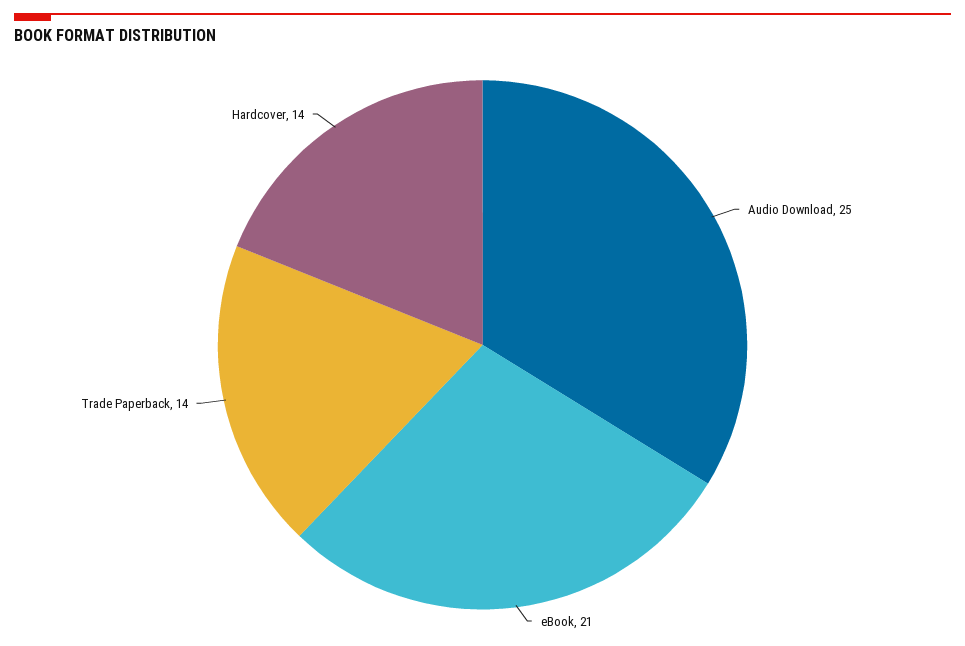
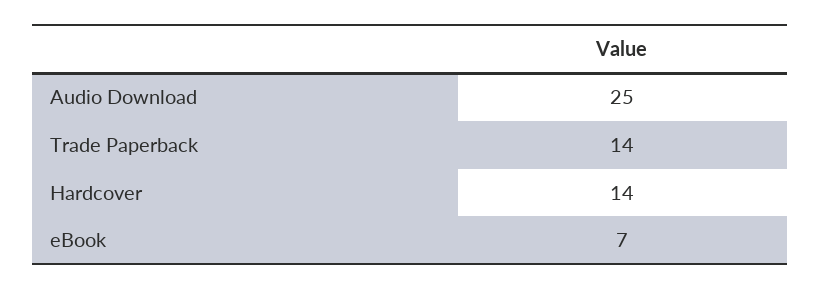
  {
    "Audio Download": 25,
-   "eBook": 21,
+   "eBook": 7,
    "Trade Paperback": 14,
    "Hardcover": 14
  }

